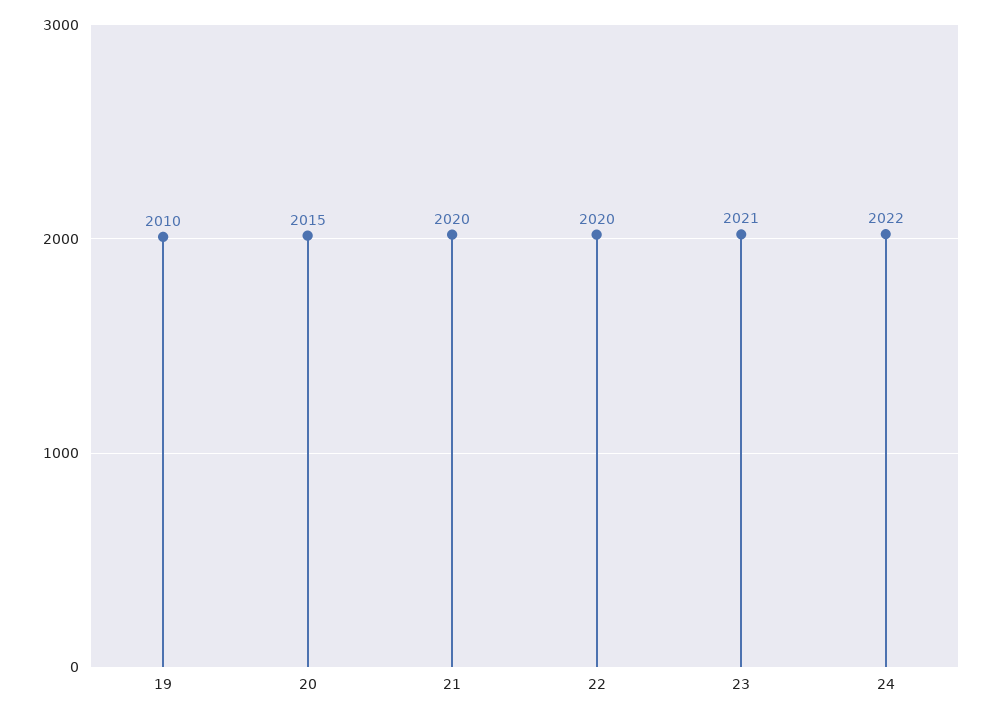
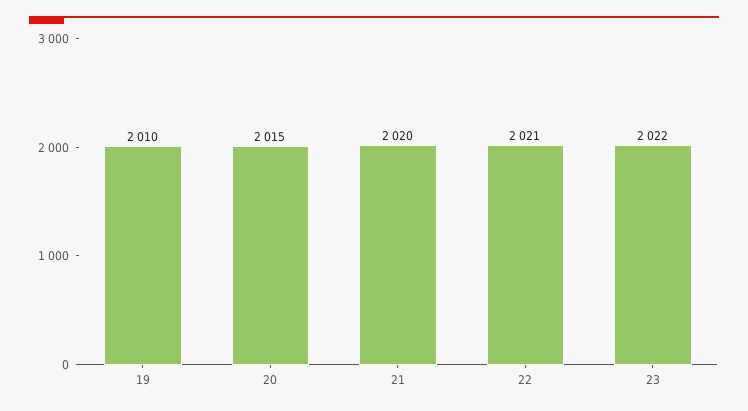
  {
    "19": 2010,
    "20": 2015,
    "21": 2020,
-   "22": 2020,
+   "22": 2021,
-   "23": 2021,
+   "23": 2022
-   "24": 2022
  }

